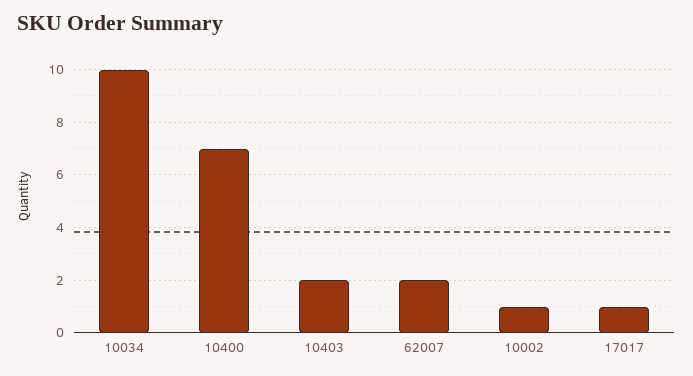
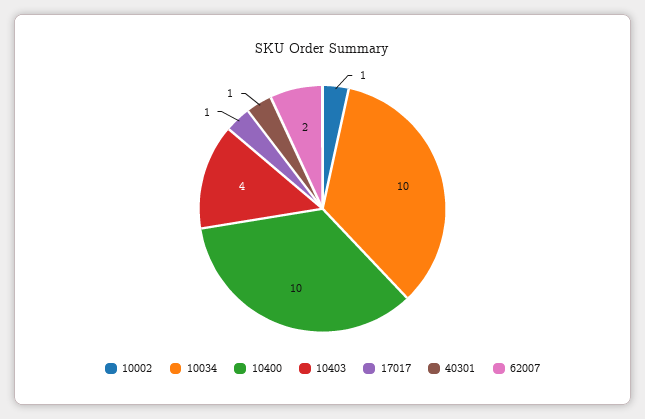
  {
    "10034": 10,
-   "10400": 7,
+   "10400": 10,
-   "10403": 2,
+   "10403": 4,
    "62007": 2,
    "10002": 1,
-   "17017": 1
+   "17017": 1,
+   "40301": 1
  }

